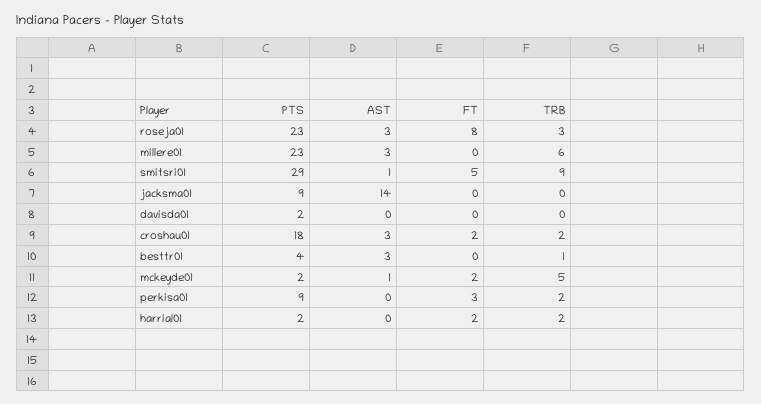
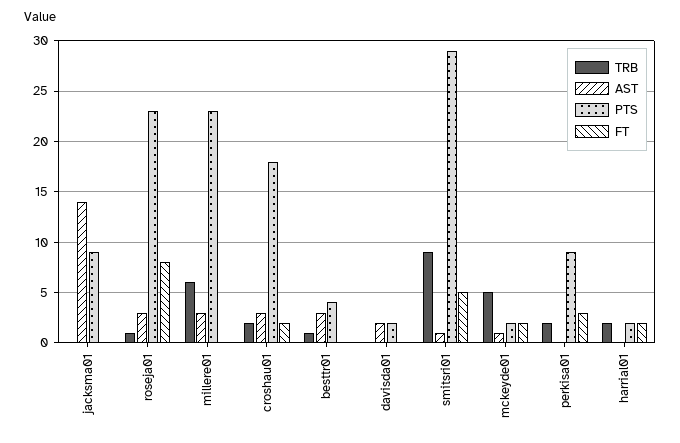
  {
    "PTS": {
      "roseja01": 23,
      "millere01": 23,
      "smitsri01": 29,
      "jacksma01": 9,
      "davisda01": 2,
      "croshau01": 18,
      "besttr01": 4,
      "mckeyde01": 2,
      "perkisa01": 9,
      "harrial01": 2
    },
    "AST": {
      "roseja01": 3,
      "millere01": 3,
      "smitsri01": 1,
      "jacksma01": 14,
-     "davisda01": 0,
+     "davisda01": 2,
      "croshau01": 3,
      "besttr01": 3,
      "mckeyde01": 1,
      "perkisa01": 0,
      "harrial01": 0
    },
    "FT": {
      "roseja01": 8,
      "millere01": 0,
      "smitsri01": 5,
      "jacksma01": 0,
      "davisda01": 0,
      "croshau01": 2,
      "besttr01": 0,
      "mckeyde01": 2,
      "perkisa01": 3,
      "harrial01": 2
    },
    "TRB": {
-     "roseja01": 3,
+     "roseja01": 1,
      "millere01": 6,
      "smitsri01": 9,
      "jacksma01": 0,
      "davisda01": 0,
      "croshau01": 2,
      "besttr01": 1,
      "mckeyde01": 5,
      "perkisa01": 2,
      "harrial01": 2
    }
  }

